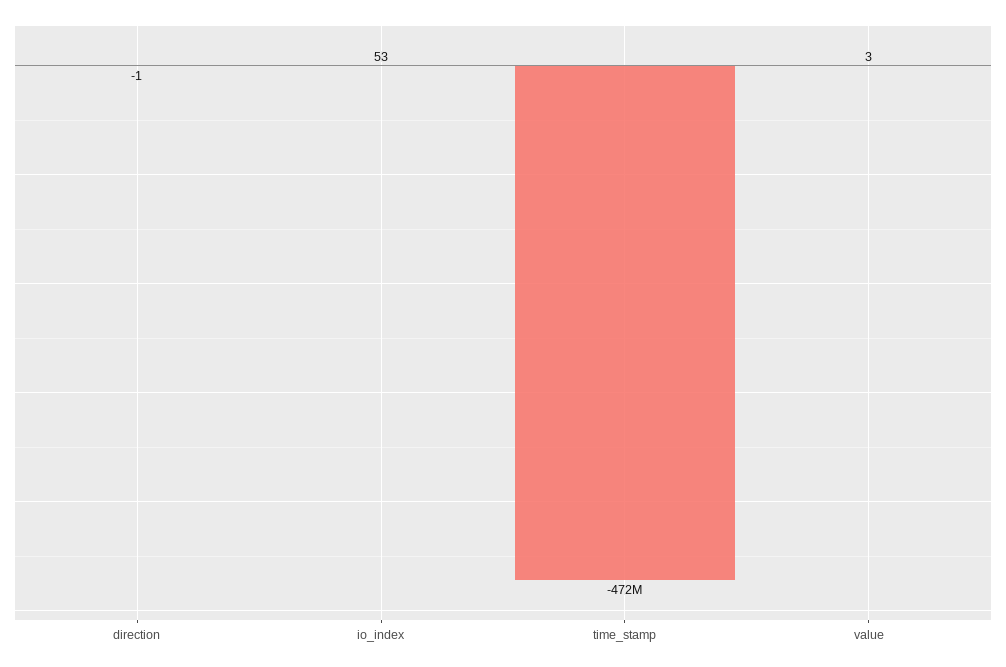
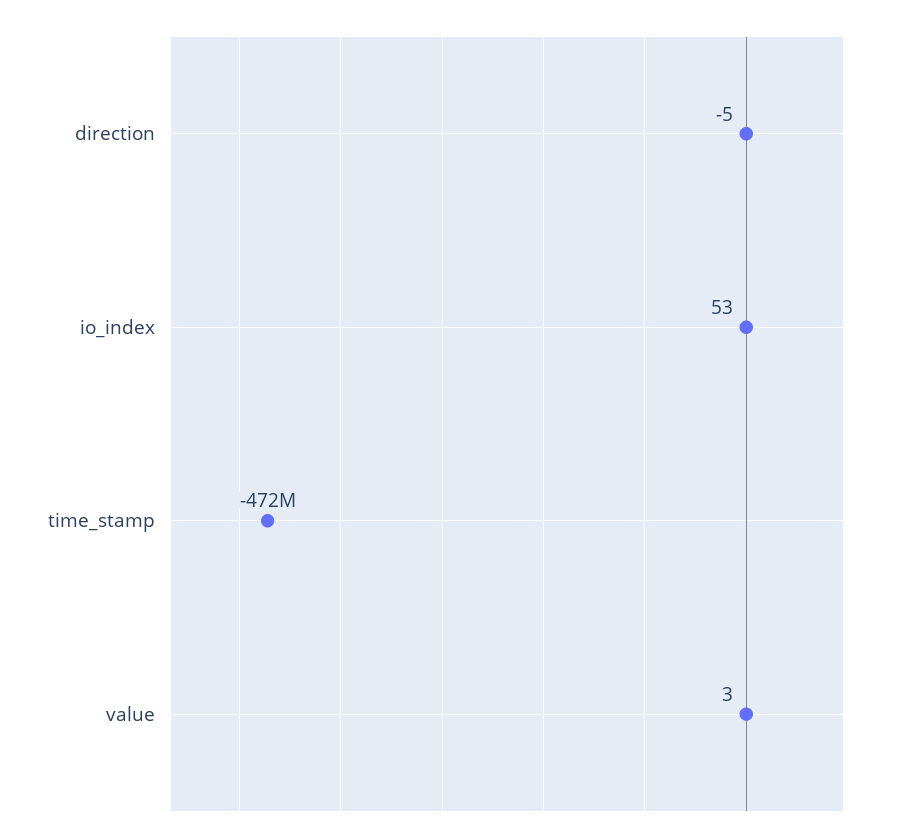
  {
-   "direction": -1,
+   "direction": -5,
    "io_index": 53,
    "time_stamp": -472000000,
    "value": 3
  }

